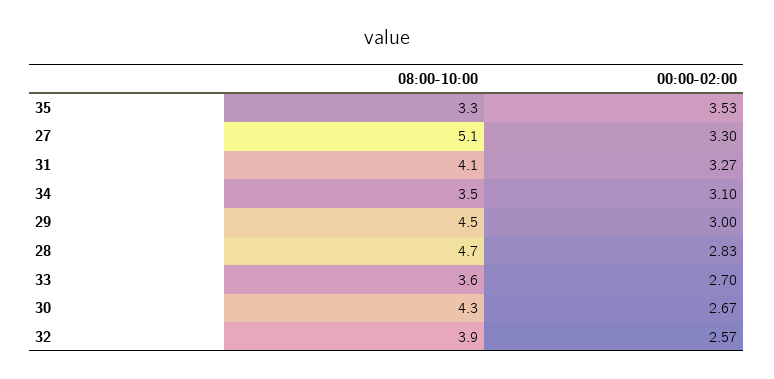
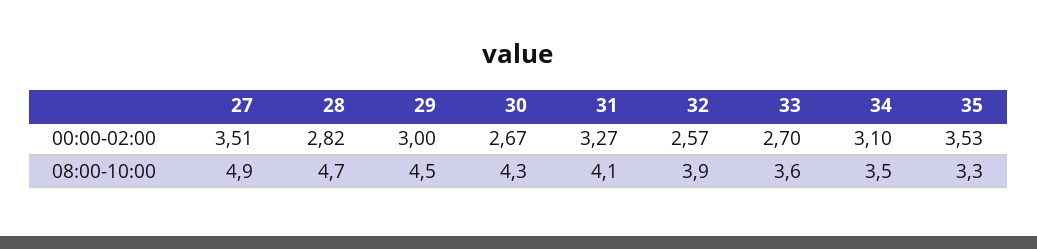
  {
    "08:00-10:00": {
      "35": 3.3,
-     "27": 5.1,
+     "27": 4.9,
      "31": 4.1,
      "34": 3.5,
      "29": 4.5,
      "28": 4.7,
      "33": 3.6,
      "30": 4.3,
      "32": 3.9
    },
    "00:00-02:00": {
      "35": 3.53,
-     "27": 3.3,
+     "27": 3.51,
      "31": 3.27,
      "34": 3.1,
      "29": 3,
-     "28": 2.83,
+     "28": 2.82,
      "33": 2.7,
      "30": 2.67,
      "32": 2.57
    }
  }

